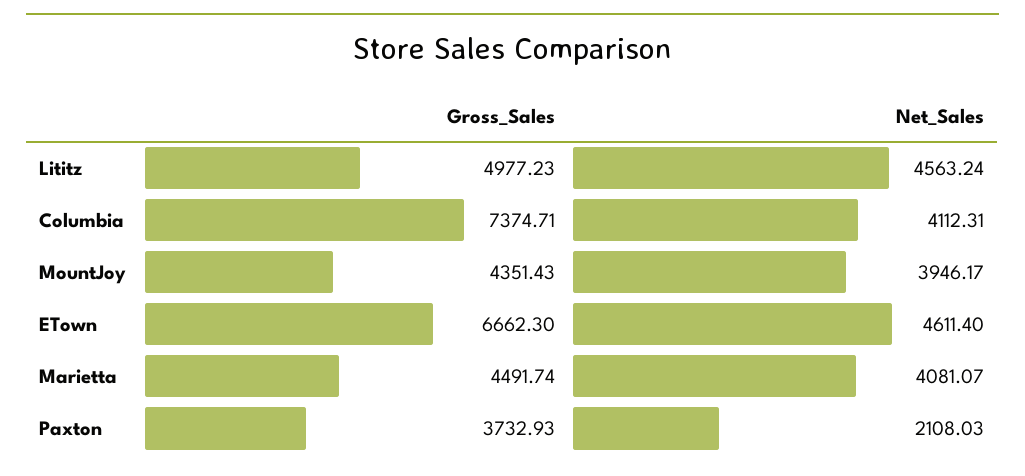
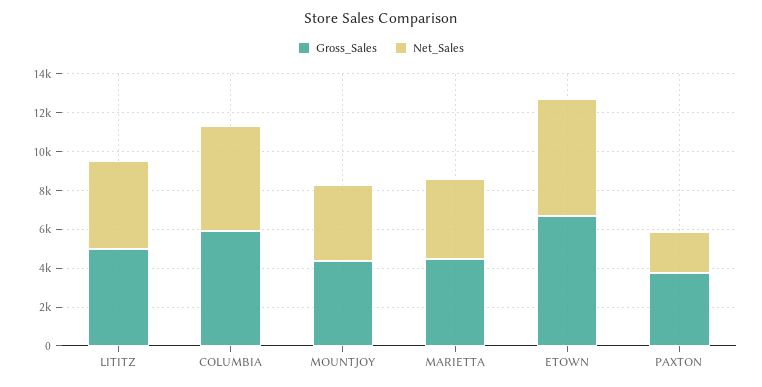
  {
    "Gross_Sales": {
      "Lititz": 4977.23,
-     "Columbia": 7374.71,
+     "Columbia": 6000,
      "MountJoy": 4351.43,
      "ETown": 6662.3,
      "Marietta": 4491.74,
      "Paxton": 3732.93
    },
    "Net_Sales": {
      "Lititz": 4563.24,
-     "Columbia": 4112.31,
+     "Columbia": 5500,
      "MountJoy": 3946.17,
-     "ETown": 4611.4,
+     "ETown": 6000,
      "Marietta": 4081.07,
      "Paxton": 2108.03
    }
  }

